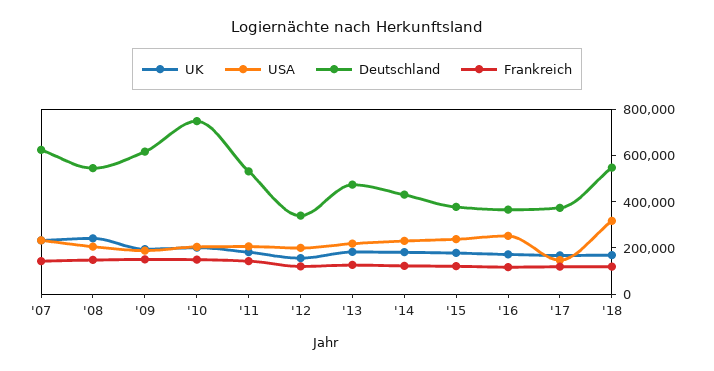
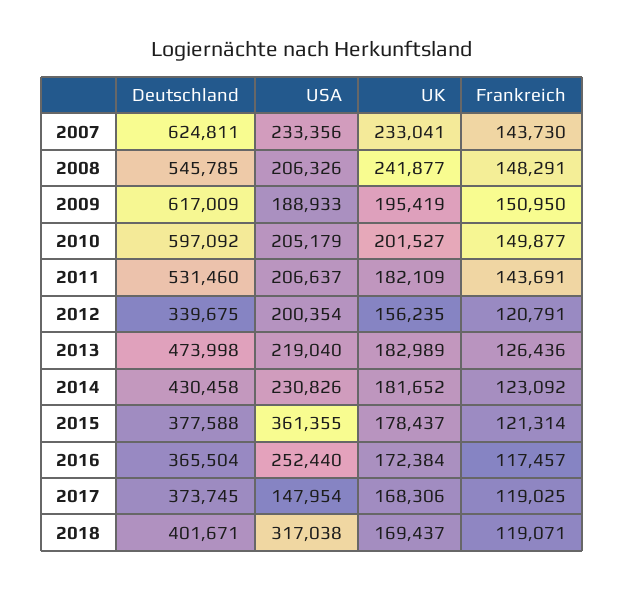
  {
    "UK": {
      "'07": 233041,
      "'08": 241877,
      "'09": 195419,
      "'10": 201527,
      "'11": 182109,
      "'12": 156235,
      "'13": 182989,
      "'14": 181652,
      "'15": 178437,
      "'16": 172384,
      "'17": 168306,
      "'18": 169437
    },
    "USA": {
      "'07": 233356,
      "'08": 206326,
      "'09": 188933,
      "'10": 205179,
      "'11": 206637,
      "'12": 200354,
      "'13": 219040,
      "'14": 230826,
-     "'15": 250000,
+     "'15": 361355,
      "'16": 252440,
      "'17": 147954,
      "'18": 317038
    },
    "Deutschland": {
      "'07": 624811,
      "'08": 545785,
      "'09": 617009,
-     "'10": 750000,
+     "'10": 597092,
      "'11": 531460,
      "'12": 339675,
      "'13": 473998,
      "'14": 430458,
      "'15": 377588,
      "'16": 365504,
      "'17": 373745,
-     "'18": 550000
+     "'18": 401671
    },
    "Frankreich": {
      "'07": 143730,
      "'08": 148291,
      "'09": 150950,
      "'10": 149877,
      "'11": 143691,
      "'12": 120791,
      "'13": 126436,
      "'14": 123092,
      "'15": 121314,
      "'16": 117457,
      "'17": 119025,
      "'18": 119071
    }
  }

